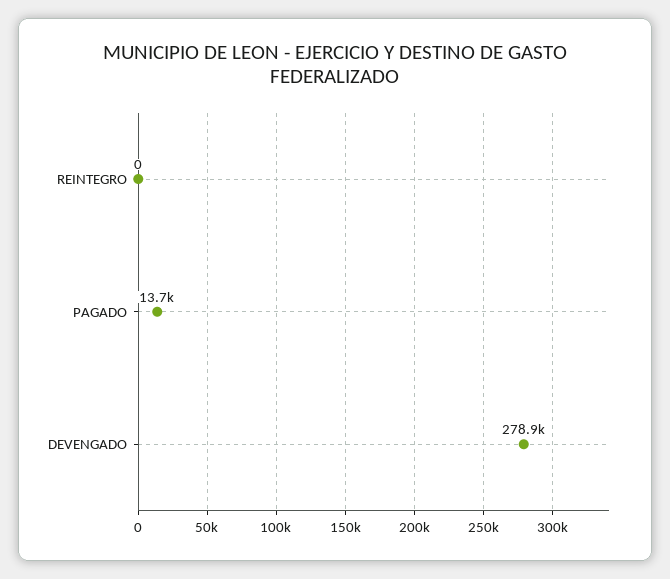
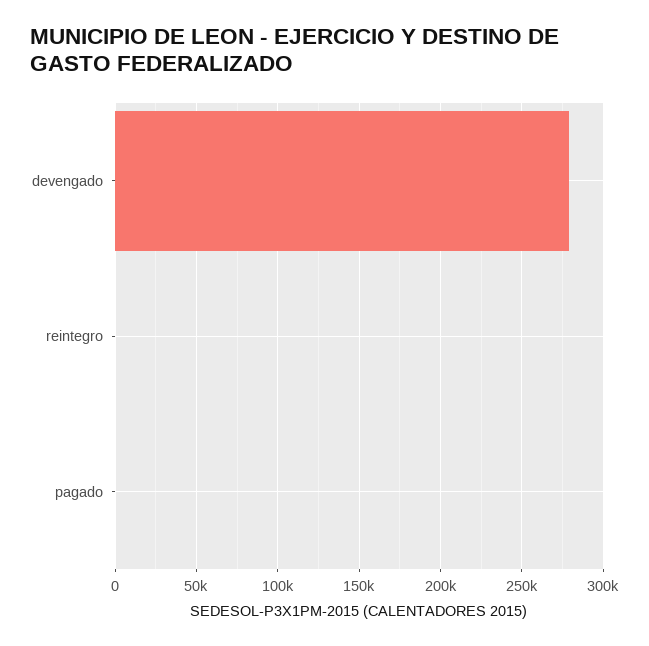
  {
    "REINTEGRO": 0,
-   "PAGADO": 13700,
+   "PAGADO": 0,
    "DEVENGADO": 278900
  }

